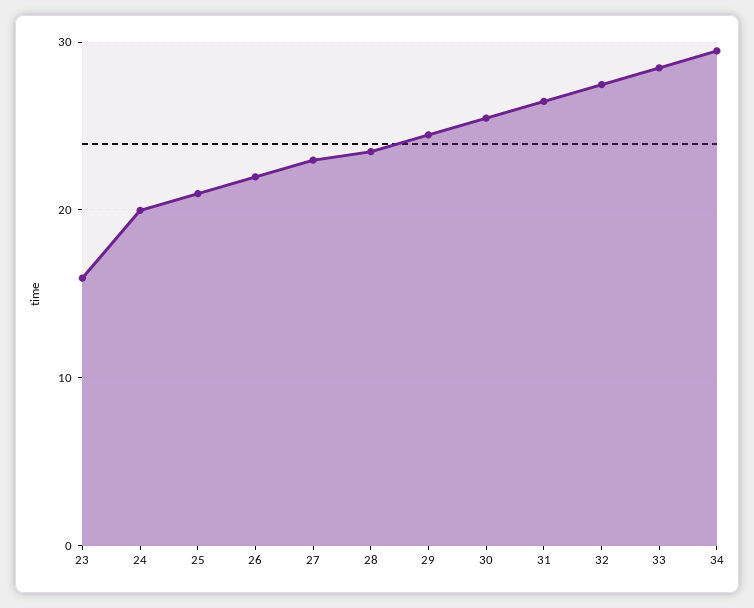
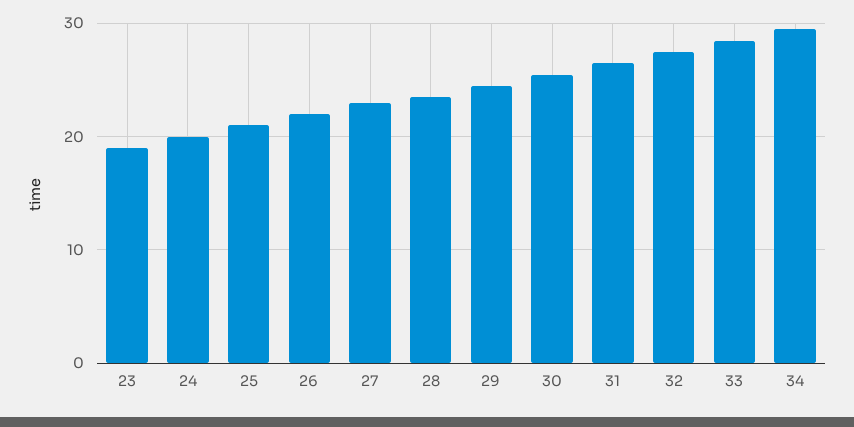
  {
-   "23": 16,
+   "23": 19,
    "24": 20,
    "25": 21,
    "26": 22,
    "27": 23,
    "28": 23,
    "29": 24,
    "30": 25,
    "31": 26,
    "32": 27,
    "33": 28,
    "34": 29
  }

